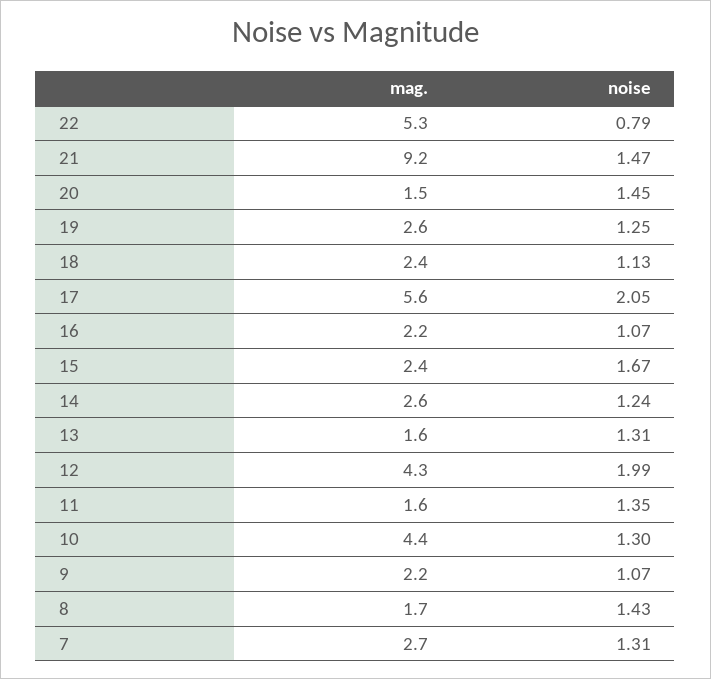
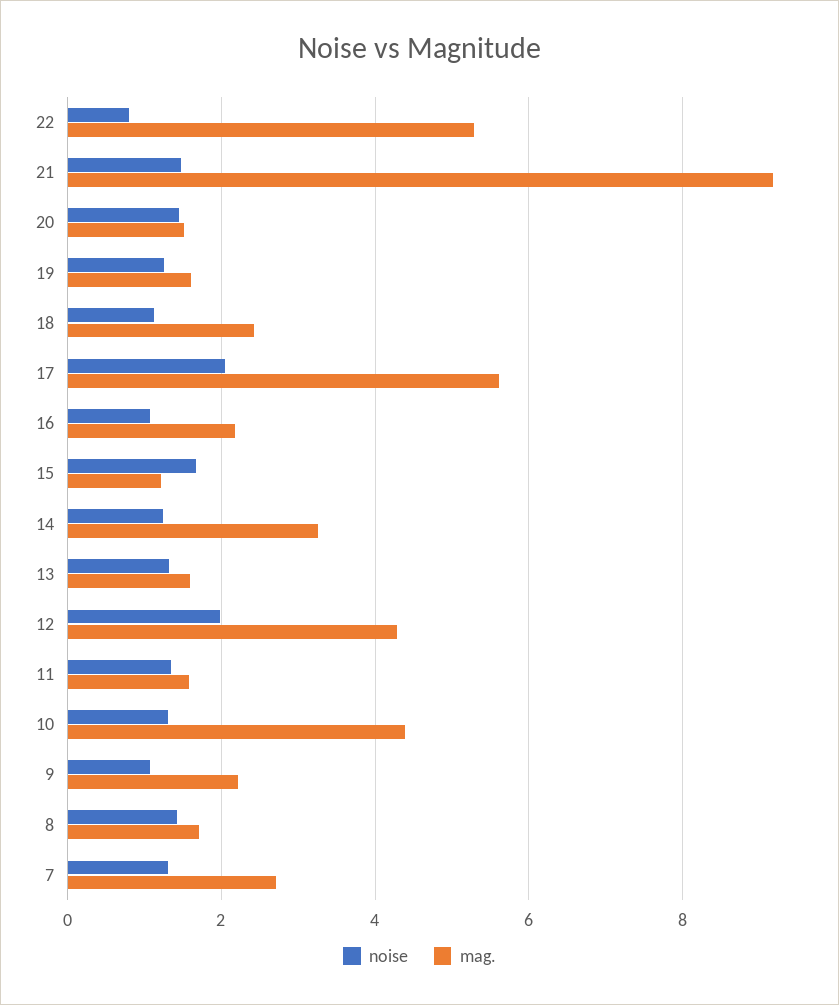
  {
    "mag.": {
      "22": 5.3,
      "21": 9.2,
      "20": 1.5,
-     "19": 2.6,
+     "19": 1.6,
      "18": 2.4,
      "17": 5.6,
      "16": 2.2,
-     "15": 2.4,
+     "15": 1.2,
-     "14": 2.6,
+     "14": 3.2,
      "13": 1.6,
      "12": 4.3,
      "11": 1.6,
      "10": 4.4,
      "9": 2.2,
      "8": 1.7,
      "7": 2.7
    },
    "noise": {
      "22": 0.79,
      "21": 1.47,
      "20": 1.45,
      "19": 1.25,
      "18": 1.13,
      "17": 2.05,
      "16": 1.07,
      "15": 1.67,
      "14": 1.24,
      "13": 1.31,
      "12": 1.99,
      "11": 1.35,
      "10": 1.3,
      "9": 1.07,
      "8": 1.43,
      "7": 1.31
    }
  }

